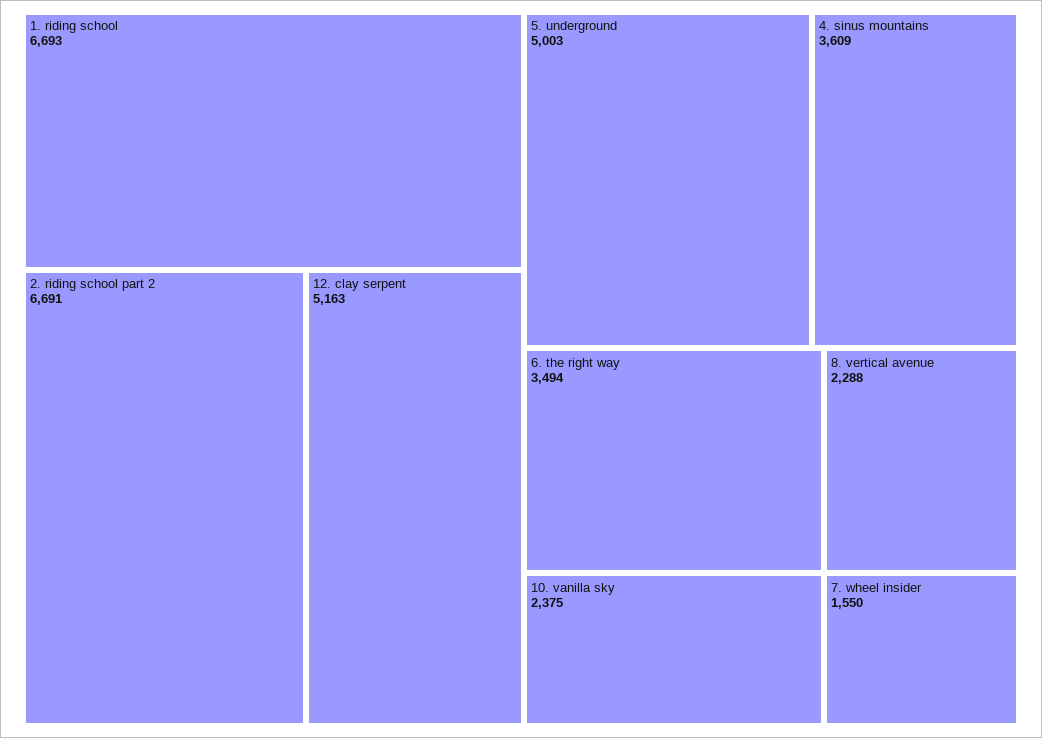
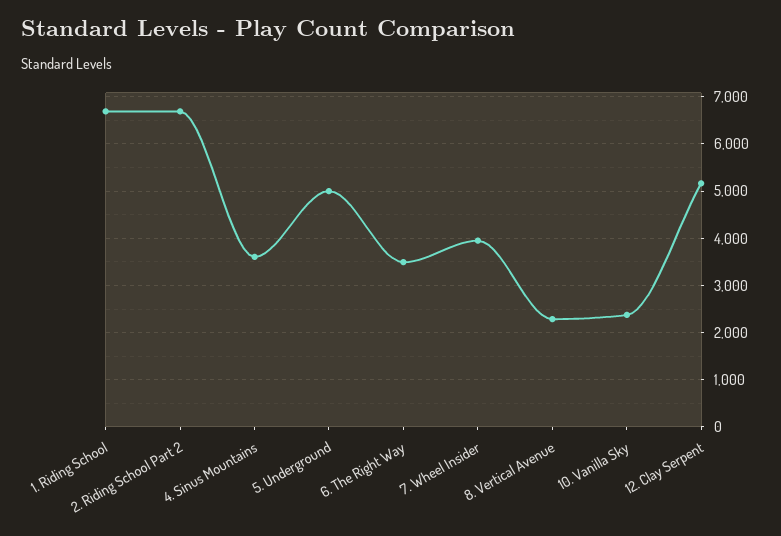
  {
    "1. riding school": 6693,
    "2. riding school part 2": 6691,
    "12. clay serpent": 5163,
    "5. underground": 5003,
    "4. sinus mountains": 3609,
    "6. the right way": 3494,
    "10. vanilla sky": 2375,
    "8. vertical avenue": 2288,
-   "7. wheel insider": 1550
+   "7. wheel insider": 4000
  }

